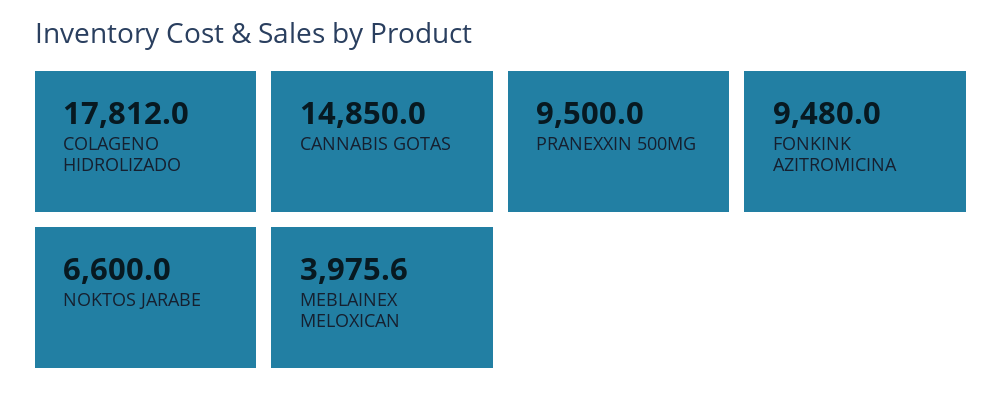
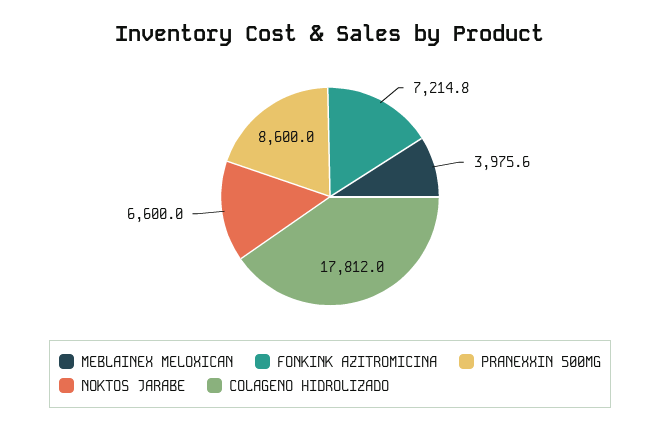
  {
    "COLAGENO HIDROLIZADO": 17812,
-   "CANNABIS GOTAS": 14850,
-   "PRANEXXIN 500MG": 9500,
+   "PRANEXXIN 500MG": 8600,
-   "FONKINK AZITROMICINA": 9480,
+   "FONKINK AZITROMICINA": 7214.8,
    "NOKTOS JARABE": 6600,
    "MEBLAINEX MELOXICAN": 3975.6
  }

